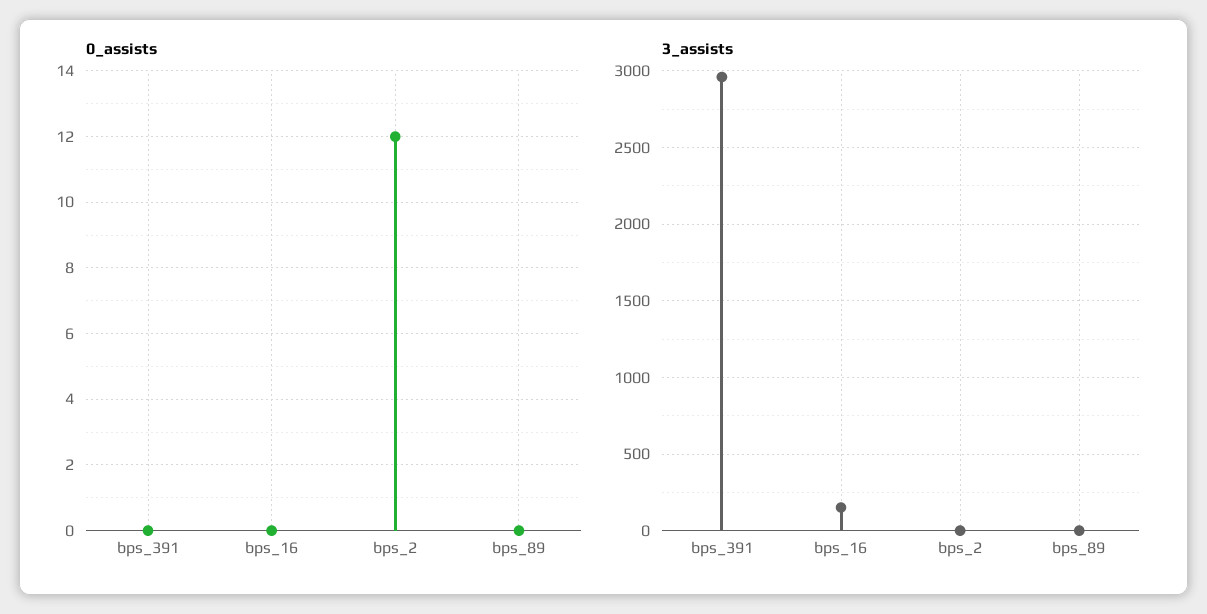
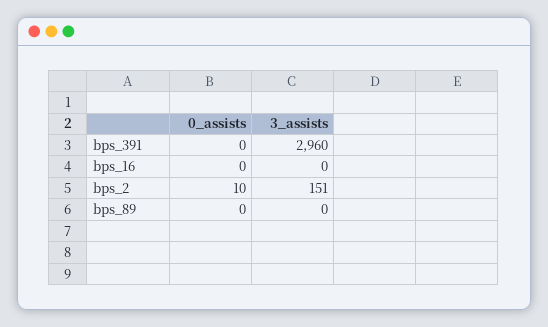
  {
    "0_assists": {
      "bps_391": 0,
      "bps_16": 0,
-     "bps_2": 12,
+     "bps_2": 10,
      "bps_89": 0
    },
    "3_assists": {
      "bps_391": 2960,
-     "bps_16": 150,
+     "bps_16": 0,
-     "bps_2": 0,
+     "bps_2": 151,
      "bps_89": 0
    }
  }

